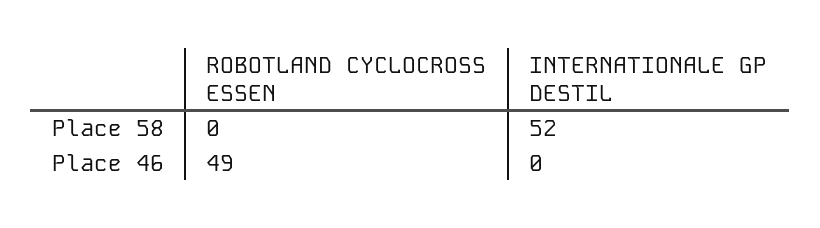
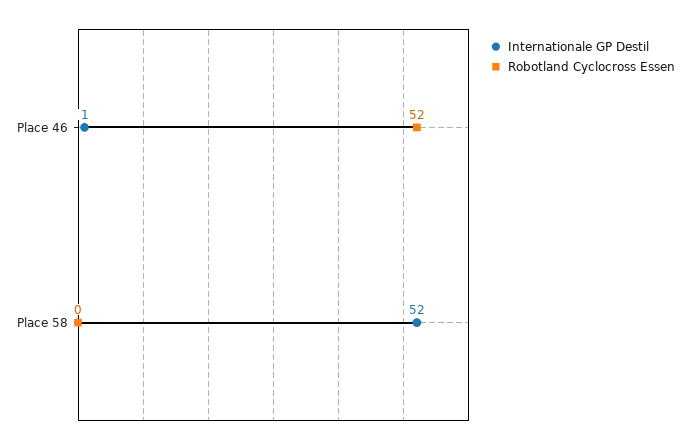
  {
    "ROBOTLAND CYCLOCROSS ESSEN": {
      "Place 58": 0,
-     "Place 46": 49
+     "Place 46": 52
    },
    "INTERNATIONALE GP DESTIL": {
      "Place 58": 52,
-     "Place 46": 0
+     "Place 46": 1
    }
  }

